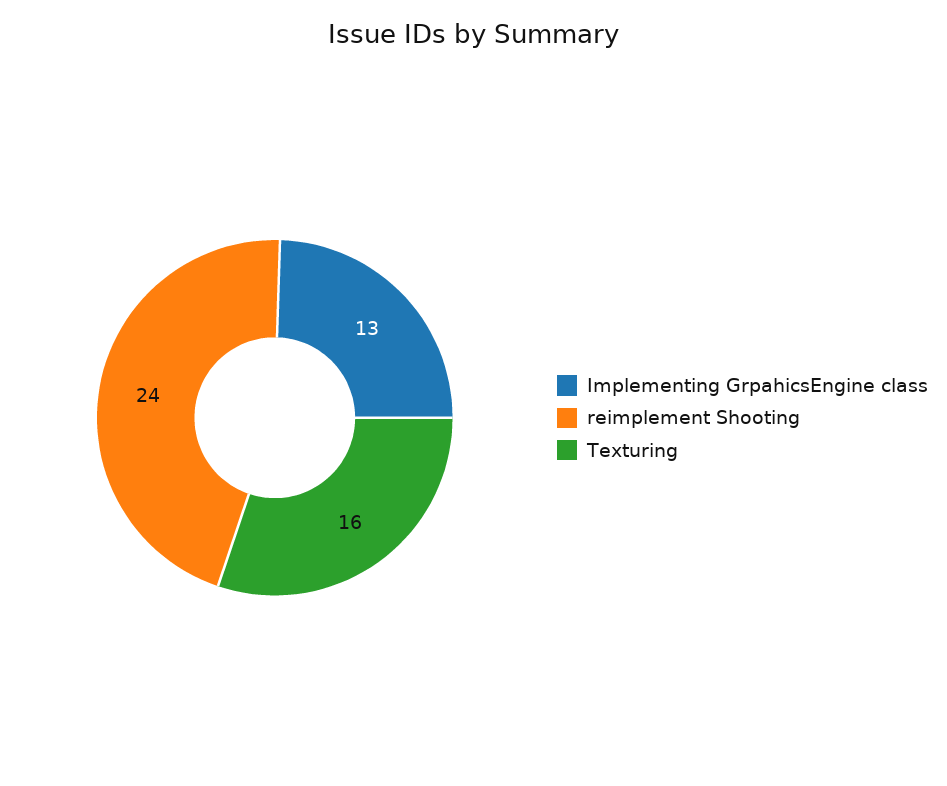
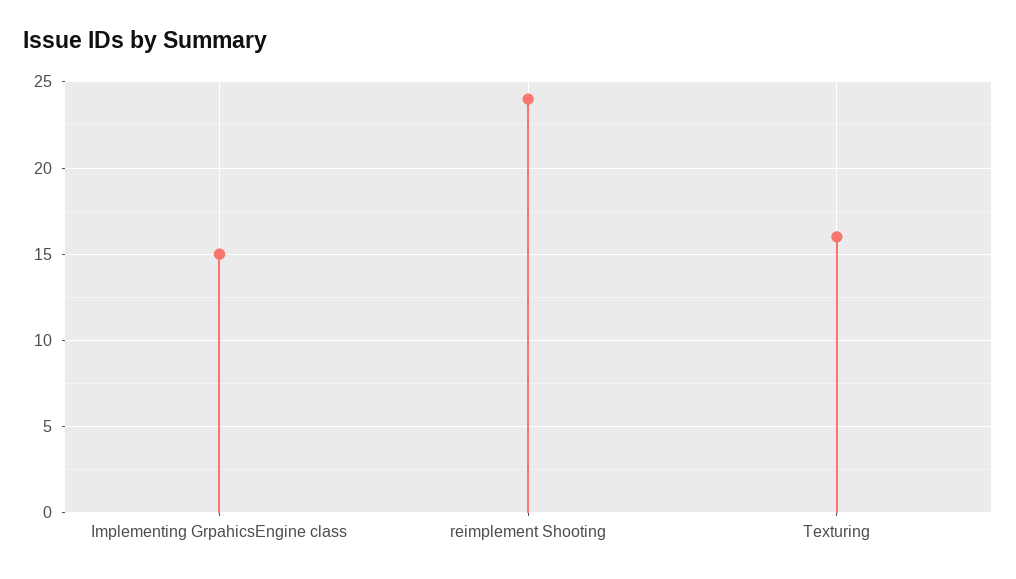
  {
-   "Implementing GrpahicsEngine class": 13,
+   "Implementing GrpahicsEngine class": 15,
    "reimplement Shooting": 24,
    "Texturing": 16
  }

